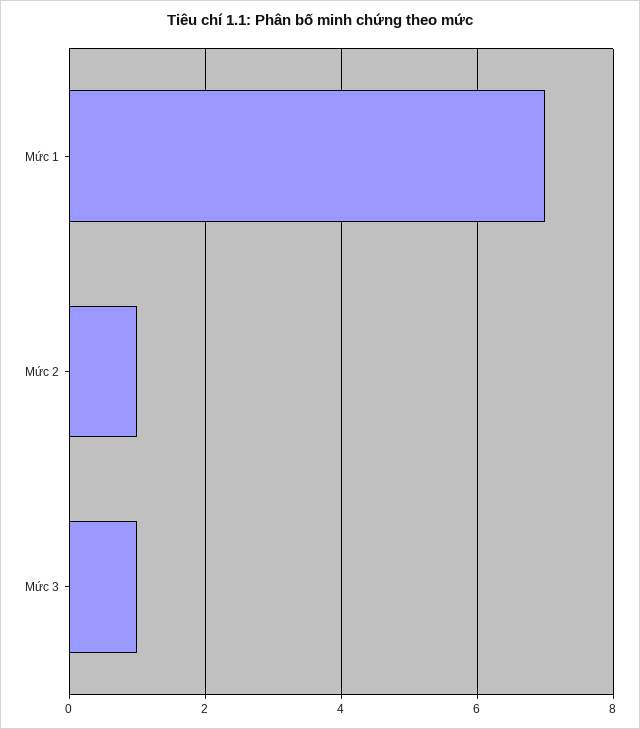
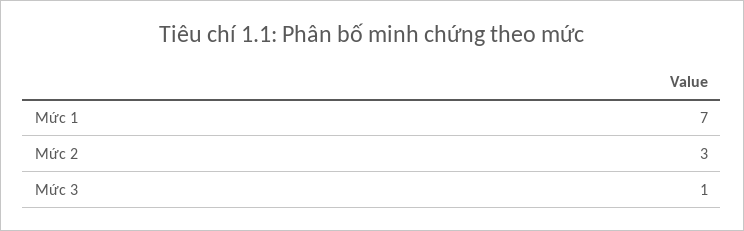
  {
    "Mức 1": 7,
-   "Mức 2": 1,
+   "Mức 2": 3,
    "Mức 3": 1
  }

